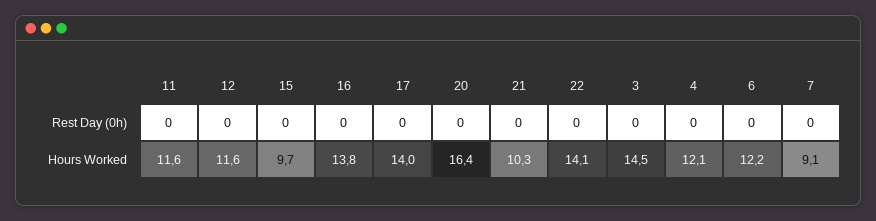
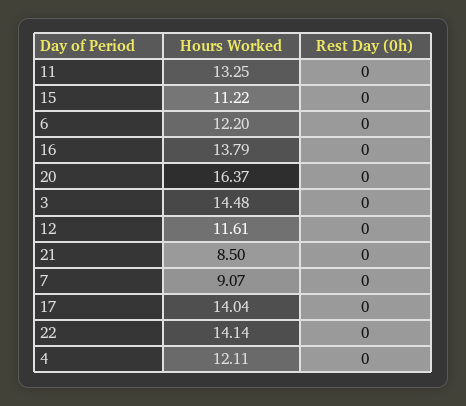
  {
    "11": {
      "Rest Day (0h)": 0,
-     "Hours Worked": 11.6
+     "Hours Worked": 13.25
    },
    "12": {
      "Rest Day (0h)": 0,
      "Hours Worked": 11.61
    },
    "15": {
      "Rest Day (0h)": 0,
-     "Hours Worked": 9.7
+     "Hours Worked": 11.22
    },
    "16": {
      "Rest Day (0h)": 0,
      "Hours Worked": 13.79
    },
    "17": {
      "Rest Day (0h)": 0,
      "Hours Worked": 14.04
    },
    "20": {
      "Rest Day (0h)": 0,
      "Hours Worked": 16.37
    },
    "21": {
      "Rest Day (0h)": 0,
-     "Hours Worked": 10.3
+     "Hours Worked": 8.5
    },
    "22": {
      "Rest Day (0h)": 0,
      "Hours Worked": 14.14
    },
    "3": {
      "Rest Day (0h)": 0,
      "Hours Worked": 14.48
    },
    "4": {
      "Rest Day (0h)": 0,
      "Hours Worked": 12.11
    },
    "6": {
      "Rest Day (0h)": 0,
      "Hours Worked": 12.2
    },
    "7": {
      "Rest Day (0h)": 0,
      "Hours Worked": 9.07
    }
  }

